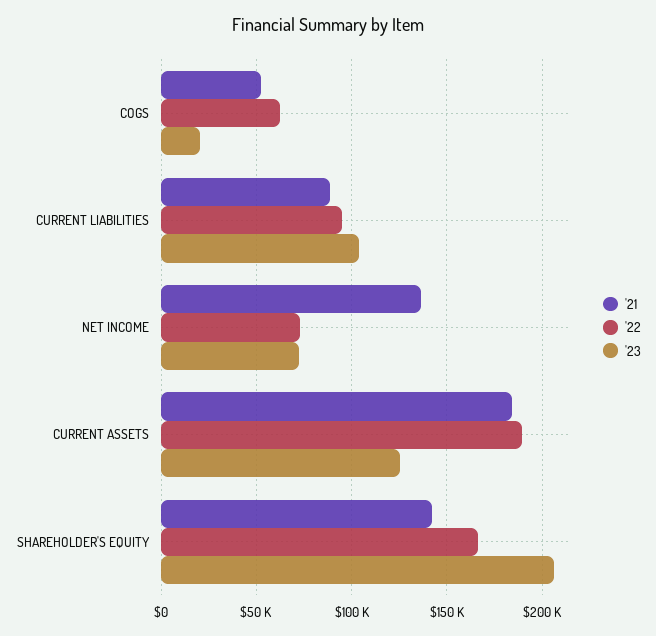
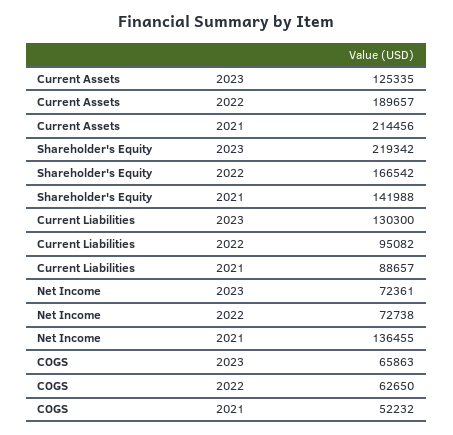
  {
    "'21": {
      "COGS": 52232,
      "CURRENT LIABILITIES": 88657,
      "NET INCOME": 136455,
-     "CURRENT ASSETS": 185000,
+     "CURRENT ASSETS": 214456,
      "SHAREHOLDER'S EQUITY": 141988
    },
    "'22": {
      "COGS": 62650,
      "CURRENT LIABILITIES": 95082,
      "NET INCOME": 72738,
      "CURRENT ASSETS": 189657,
      "SHAREHOLDER'S EQUITY": 166542
    },
    "'23": {
-     "COGS": 20000,
+     "COGS": 65863,
-     "CURRENT LIABILITIES": 105000,
+     "CURRENT LIABILITIES": 130300,
      "NET INCOME": 72361,
      "CURRENT ASSETS": 125335,
-     "SHAREHOLDER'S EQUITY": 205000
+     "SHAREHOLDER'S EQUITY": 219342
    }
  }

